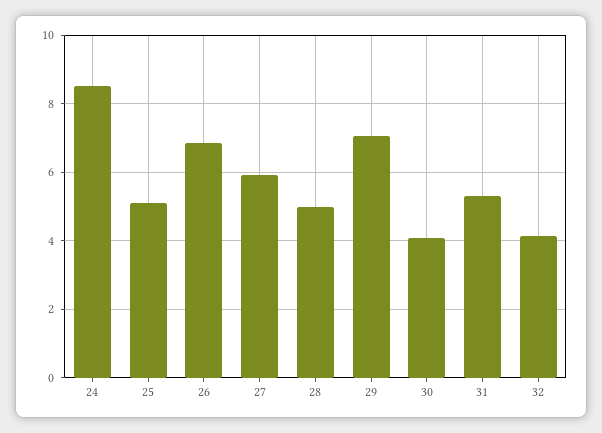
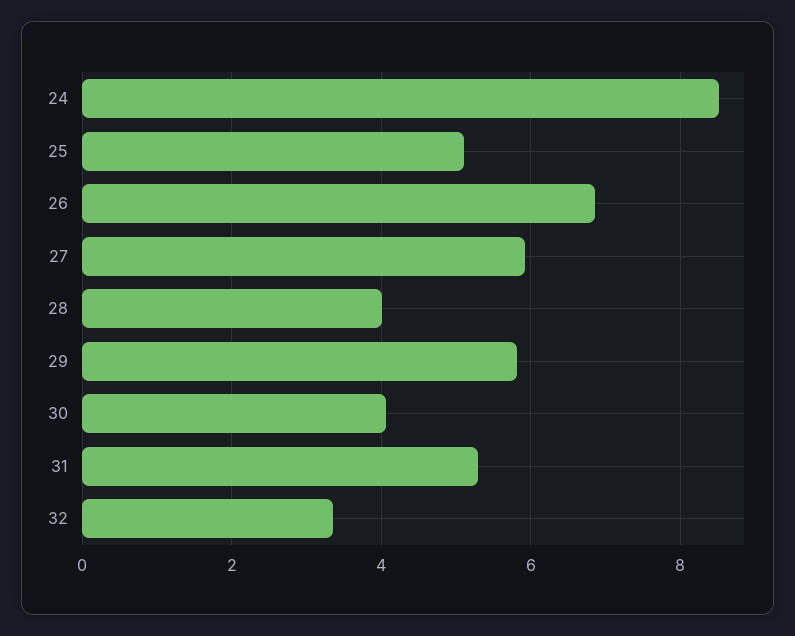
  {
    "24": 8.6,
    "25": 5.2,
    "26": 6.8,
    "27": 6,
-   "28": 5,
+   "28": 4,
-   "29": 7,
+   "29": 5.8,
    "30": 4,
    "31": 5.2,
-   "32": 4.2
+   "32": 3.4
  }

